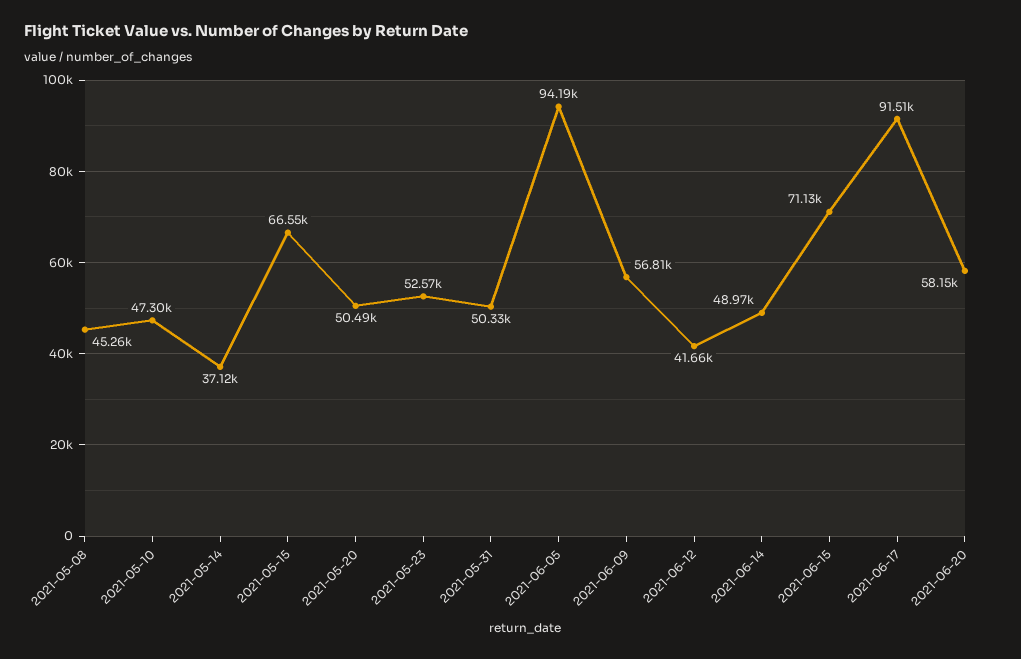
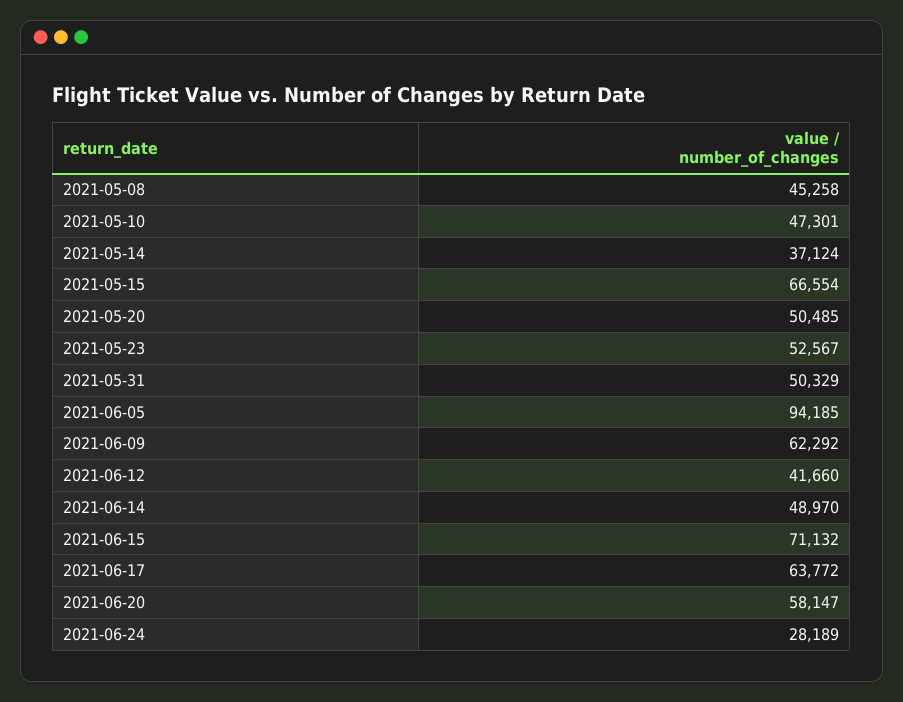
  {
    "2021-05-08": 45258,
    "2021-05-10": 47301,
    "2021-05-14": 37124,
    "2021-05-15": 66554,
    "2021-05-20": 50485,
    "2021-05-23": 52567,
    "2021-05-31": 50329,
    "2021-06-05": 94185,
-   "2021-06-09": 56810,
+   "2021-06-09": 62292,
    "2021-06-12": 41660,
    "2021-06-14": 48970,
    "2021-06-15": 71132,
-   "2021-06-17": 91510,
+   "2021-06-17": 63772,
-   "2021-06-20": 58147
+   "2021-06-20": 58147,
+   "2021-06-24": 28189
  }

